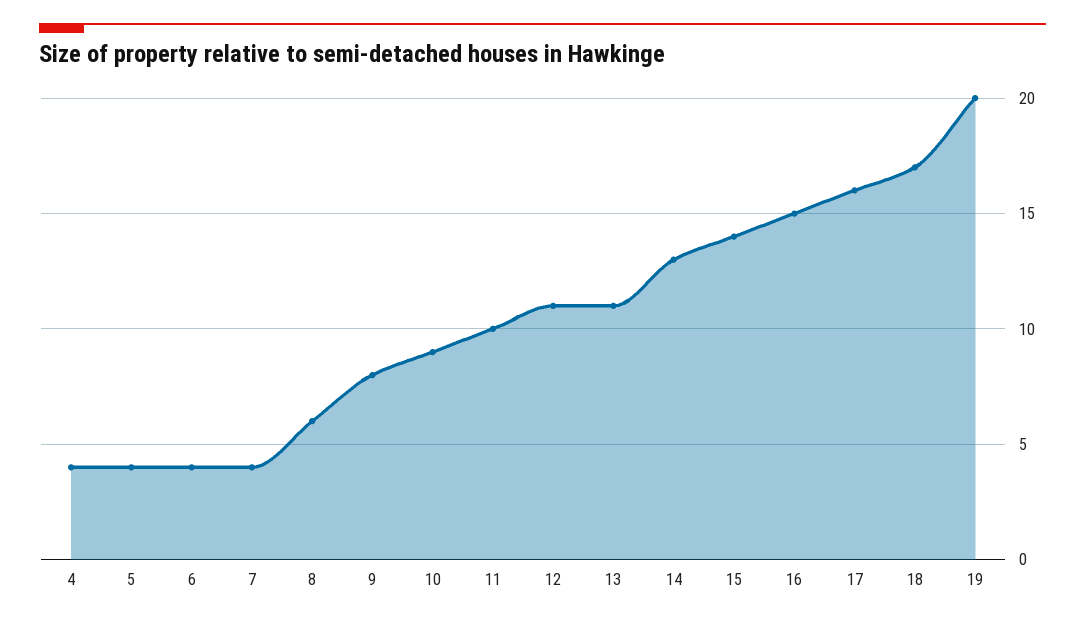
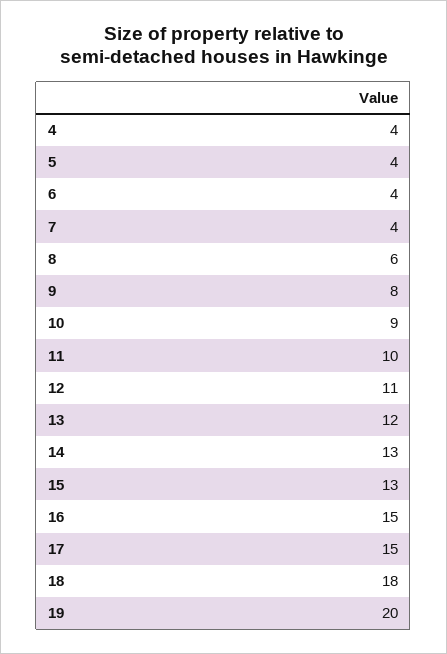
  {
    "4": 4,
    "5": 4,
    "6": 4,
    "7": 4,
    "8": 6,
    "9": 8,
    "10": 9,
    "11": 10,
    "12": 11,
-   "13": 11,
+   "13": 12,
    "14": 13,
-   "15": 14,
+   "15": 13,
    "16": 15,
-   "17": 16,
+   "17": 15,
-   "18": 17,
+   "18": 18,
    "19": 20
  }

